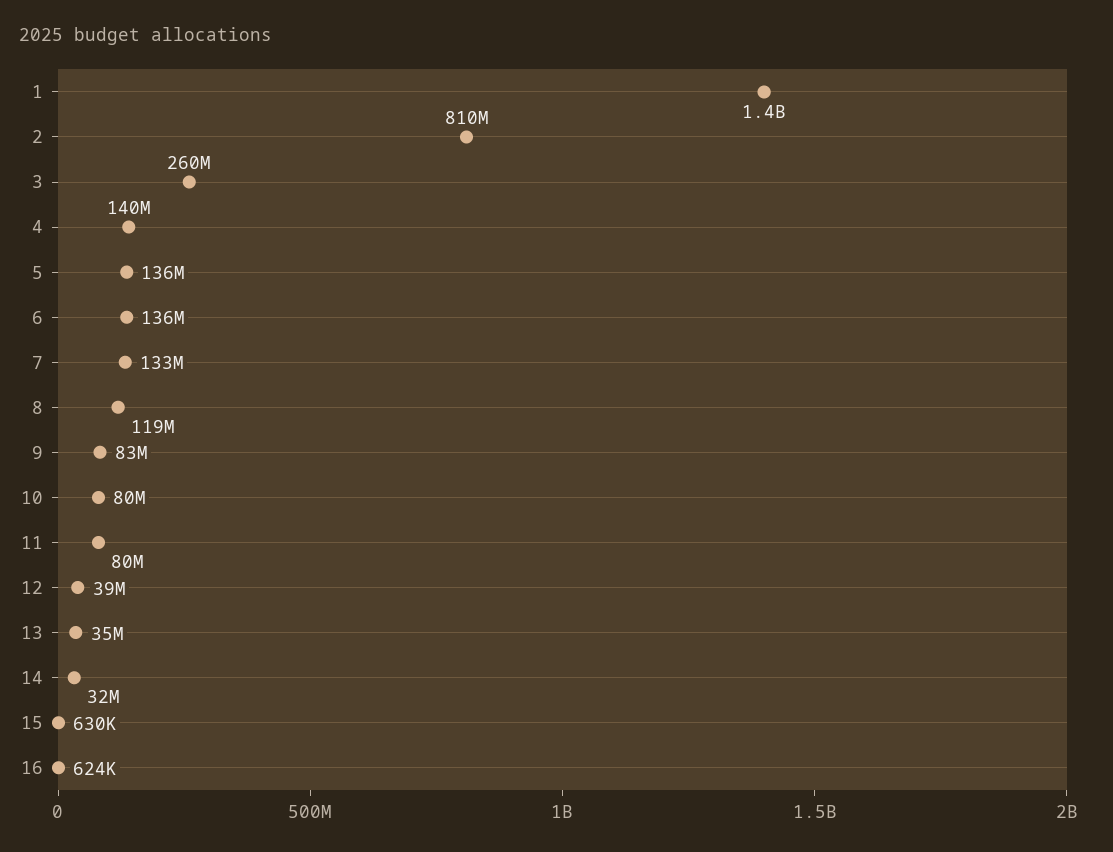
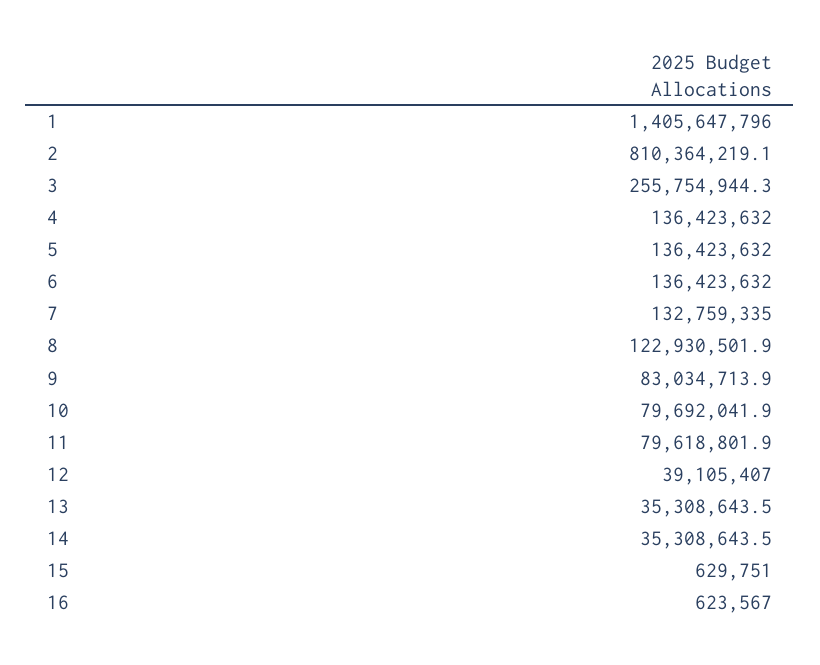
  {
    "1": 1405647796,
    "2": 810364219.1,
-   "3": 260000000,
+   "3": 255754944.3,
-   "4": 140000000,
+   "4": 136423632,
    "5": 136423632,
    "6": 136423632,
    "7": 132759335,
-   "8": 119000000,
+   "8": 122930501.9,
    "9": 83034713.9,
    "10": 79692041.9,
    "11": 79618801.9,
    "12": 39105407,
    "13": 35308643.5,
-   "14": 32000000,
+   "14": 35308643.5,
    "15": 629751,
    "16": 623567
  }

